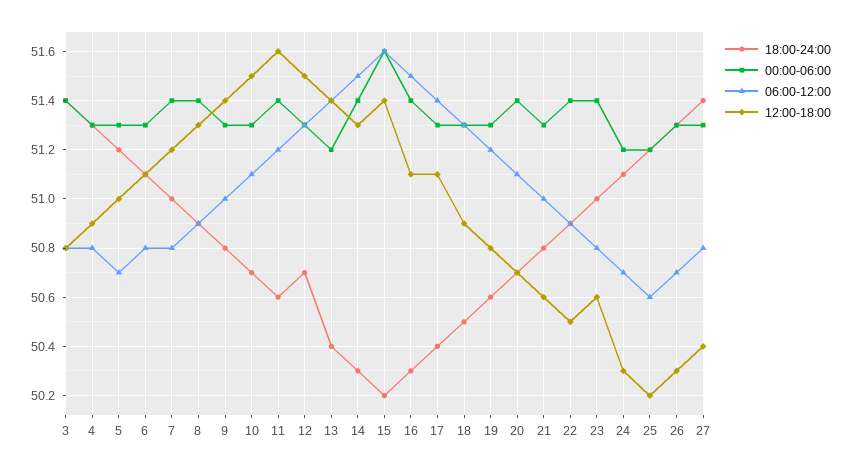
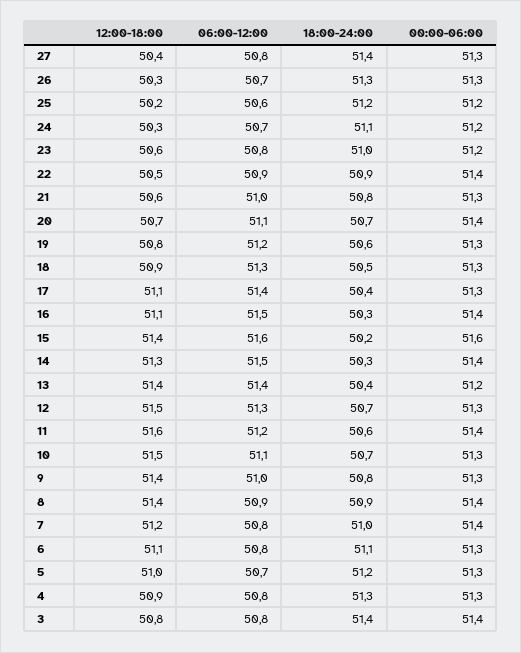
  {
    "18:00-24:00": {
      "3": 51.4,
      "4": 51.3,
      "5": 51.2,
      "6": 51.1,
      "7": 51,
      "8": 50.9,
      "9": 50.8,
      "10": 50.7,
      "11": 50.6,
      "12": 50.7,
      "13": 50.4,
      "14": 50.3,
      "15": 50.2,
      "16": 50.3,
      "17": 50.4,
      "18": 50.5,
      "19": 50.6,
      "20": 50.7,
      "21": 50.8,
      "22": 50.9,
      "23": 51,
      "24": 51.1,
      "25": 51.2,
      "26": 51.3,
      "27": 51.4
    },
    "00:00-06:00": {
      "3": 51.4,
      "4": 51.3,
      "5": 51.3,
      "6": 51.3,
      "7": 51.4,
      "8": 51.4,
      "9": 51.3,
      "10": 51.3,
      "11": 51.4,
      "12": 51.3,
      "13": 51.2,
      "14": 51.4,
      "15": 51.6,
      "16": 51.4,
      "17": 51.3,
      "18": 51.3,
      "19": 51.3,
      "20": 51.4,
      "21": 51.3,
      "22": 51.4,
-     "23": 51.4,
+     "23": 51.2,
      "24": 51.2,
      "25": 51.2,
      "26": 51.3,
      "27": 51.3
    },
    "06:00-12:00": {
      "3": 50.8,
      "4": 50.8,
      "5": 50.7,
      "6": 50.8,
      "7": 50.8,
      "8": 50.9,
      "9": 51,
      "10": 51.1,
      "11": 51.2,
      "12": 51.3,
      "13": 51.4,
      "14": 51.5,
      "15": 51.6,
      "16": 51.5,
      "17": 51.4,
      "18": 51.3,
      "19": 51.2,
      "20": 51.1,
      "21": 51,
      "22": 50.9,
      "23": 50.8,
      "24": 50.7,
      "25": 50.6,
      "26": 50.7,
      "27": 50.8
    },
    "12:00-18:00": {
      "3": 50.8,
      "4": 50.9,
      "5": 51,
      "6": 51.1,
      "7": 51.2,
-     "8": 51.3,
+     "8": 51.4,
      "9": 51.4,
      "10": 51.5,
      "11": 51.6,
      "12": 51.5,
      "13": 51.4,
      "14": 51.3,
      "15": 51.4,
      "16": 51.1,
      "17": 51.1,
      "18": 50.9,
      "19": 50.8,
      "20": 50.7,
      "21": 50.6,
      "22": 50.5,
      "23": 50.6,
      "24": 50.3,
      "25": 50.2,
      "26": 50.3,
      "27": 50.4
    }
  }

